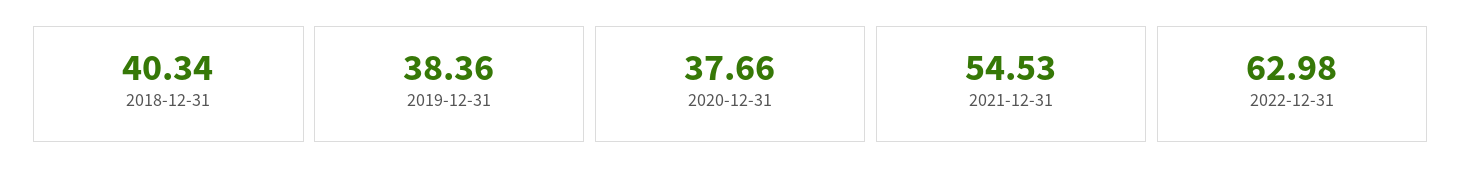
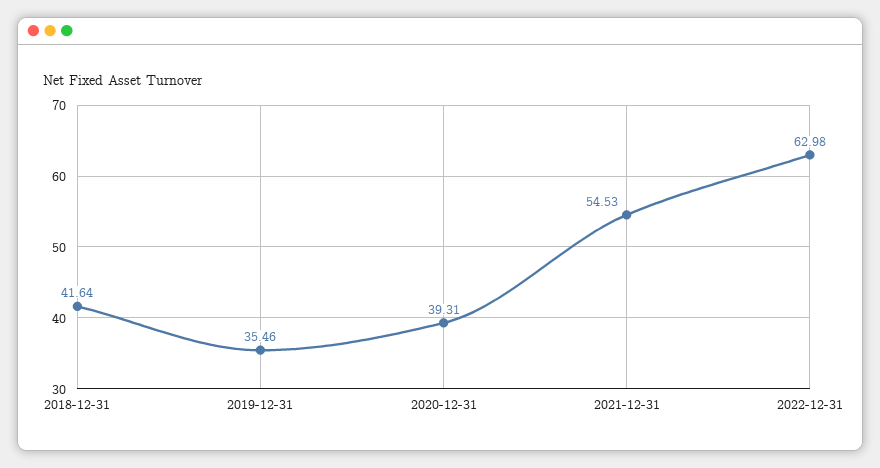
  {
-   "2018-12-31": 40.34,
+   "2018-12-31": 41.64,
-   "2019-12-31": 38.36,
+   "2019-12-31": 35.46,
-   "2020-12-31": 37.66,
+   "2020-12-31": 39.31,
    "2021-12-31": 54.53,
    "2022-12-31": 62.98
  }

